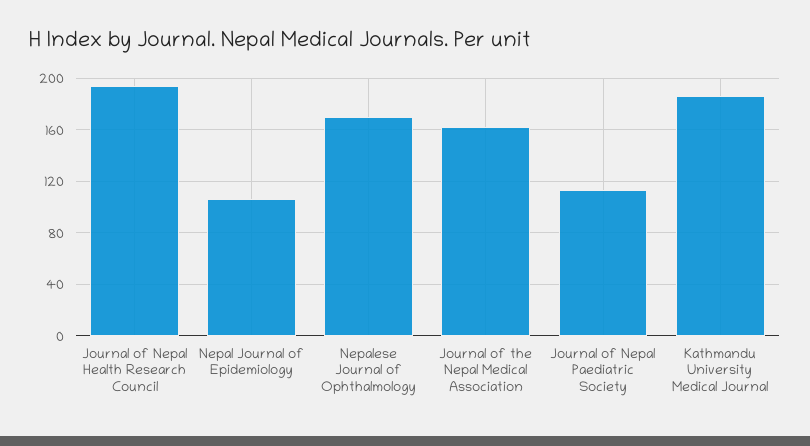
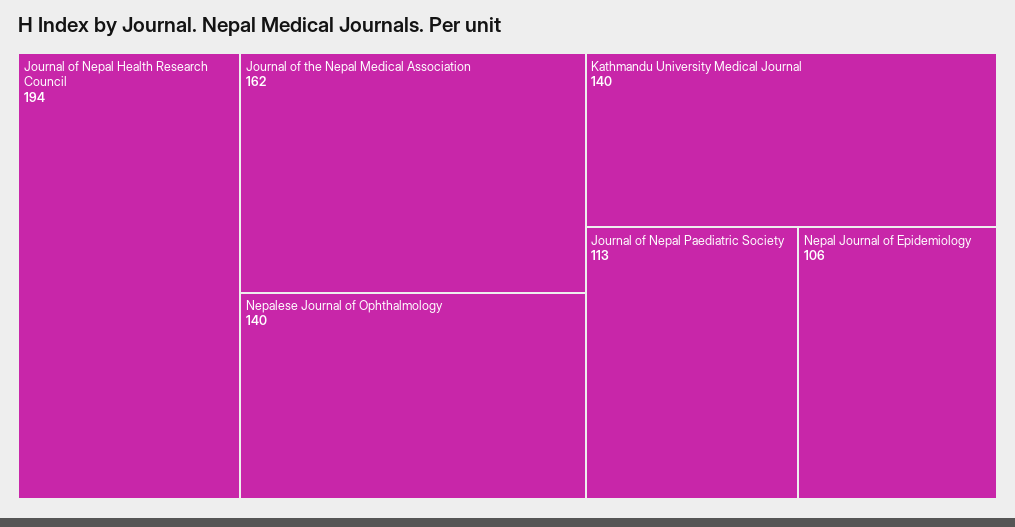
  {
    "Journal of Nepal Health Research Council": 194,
    "Nepal Journal of Epidemiology": 106,
-   "Nepalese Journal of Ophthalmology": 170,
+   "Nepalese Journal of Ophthalmology": 140,
    "Journal of the Nepal Medical Association": 162,
    "Journal of Nepal Paediatric Society": 113,
-   "Kathmandu University Medical Journal": 185
+   "Kathmandu University Medical Journal": 140
  }

